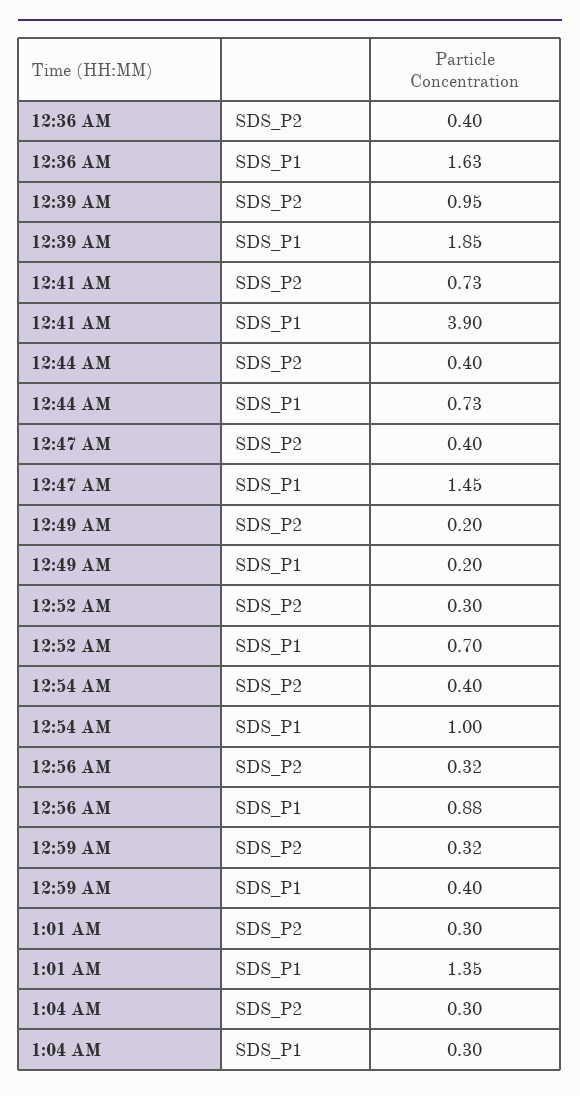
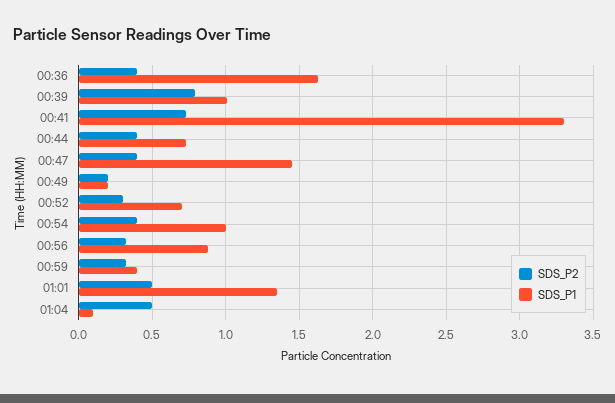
  {
    "SDS_P2": {
      "12:36 AM": 0.4,
-     "12:39 AM": 0.95,
+     "12:39 AM": 0.8,
      "12:41 AM": 0.73,
      "12:44 AM": 0.4,
      "12:47 AM": 0.4,
      "12:49 AM": 0.2,
      "12:52 AM": 0.3,
      "12:54 AM": 0.4,
      "12:56 AM": 0.32,
      "12:59 AM": 0.32,
-     "1:01 AM": 0.3,
+     "1:01 AM": 0.5,
-     "1:04 AM": 0.3
+     "1:04 AM": 0.5
    },
    "SDS_P1": {
      "12:36 AM": 1.63,
-     "12:39 AM": 1.85,
+     "12:39 AM": 1,
-     "12:41 AM": 3.9,
+     "12:41 AM": 3.3,
      "12:44 AM": 0.73,
      "12:47 AM": 1.45,
      "12:49 AM": 0.2,
      "12:52 AM": 0.7,
      "12:54 AM": 1,
      "12:56 AM": 0.88,
      "12:59 AM": 0.4,
      "1:01 AM": 1.35,
-     "1:04 AM": 0.3
+     "1:04 AM": 0.1
    }
  }

